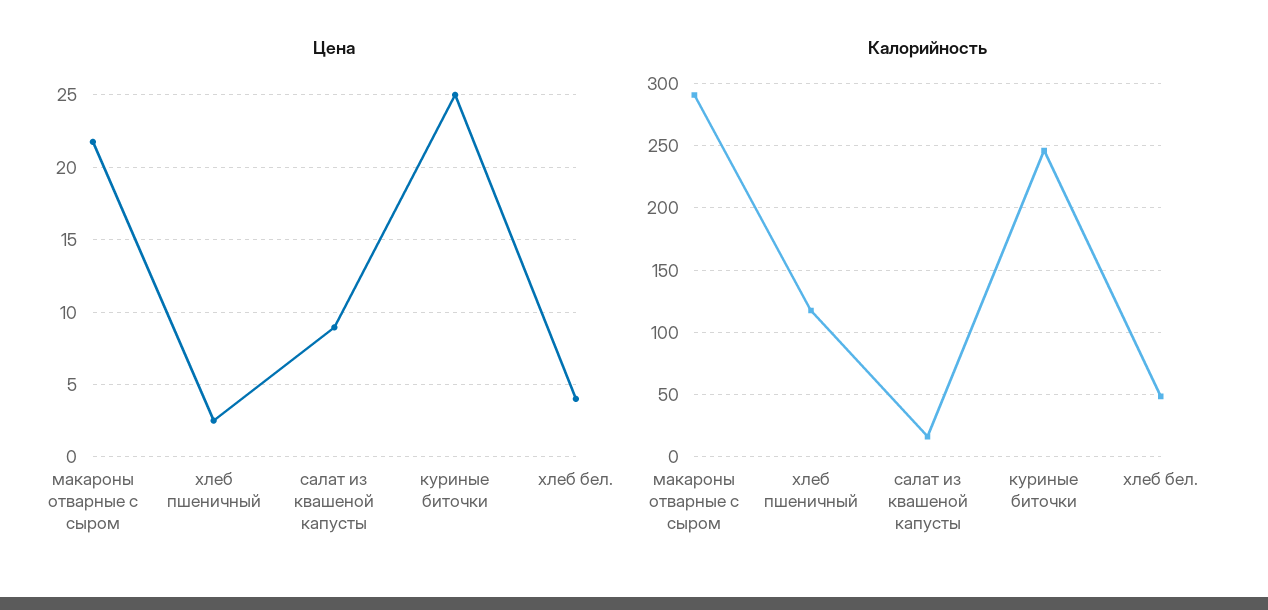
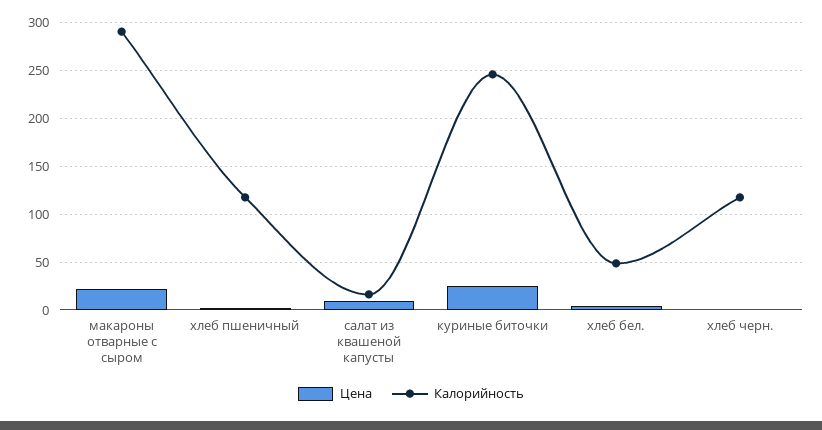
  {
    "Цена": {
      "макароны отварные с сыром": 22,
      "хлеб пшеничный": 2.5,
      "салат из квашеной капусты": 9,
      "куриные биточки": 25,
-     "хлеб бел.": 4
+     "хлеб бел.": 4,
+     "хлеб черн.": 0
    },
    "Калорийность": {
      "макароны отварные с сыром": 290,
      "хлеб пшеничный": 120,
      "салат из квашеной капусты": 15,
      "куриные биточки": 245,
-     "хлеб бел.": 50
+     "хлеб бел.": 50,
+     "хлеб черн.": 120
    }
  }

